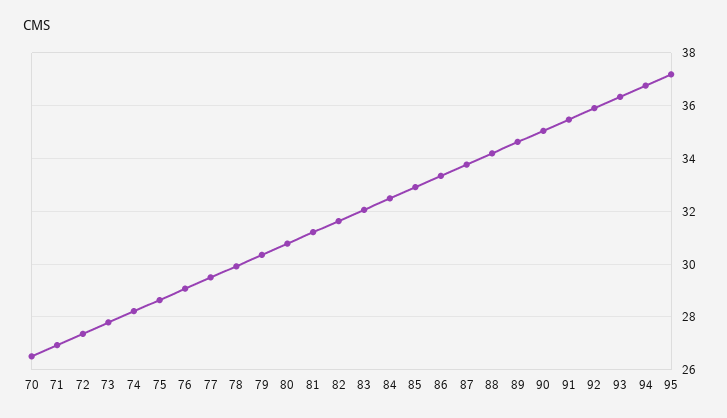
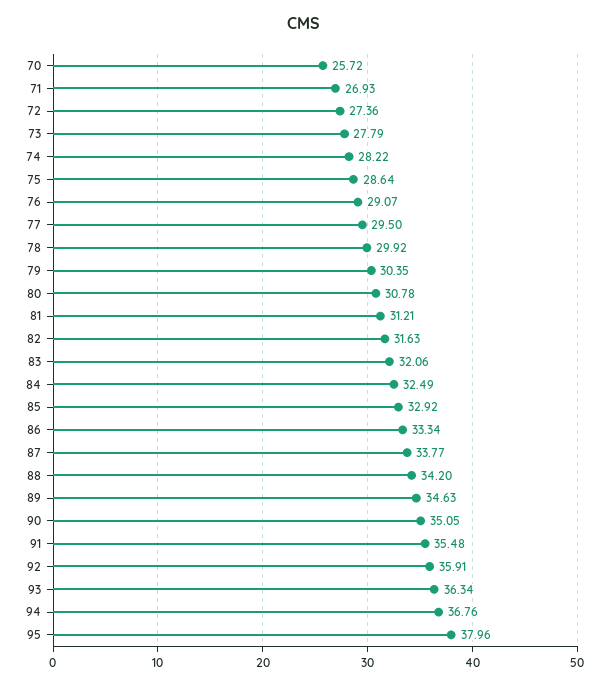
  {
-   "70": 26.5,
+   "70": 25.72,
    "71": 26.93,
    "72": 27.36,
    "73": 27.79,
    "74": 28.22,
    "75": 28.64,
    "76": 29.07,
    "77": 29.5,
    "78": 29.92,
    "79": 30.35,
    "80": 30.78,
    "81": 31.21,
    "82": 31.63,
    "83": 32.06,
    "84": 32.49,
    "85": 32.92,
    "86": 33.34,
    "87": 33.77,
    "88": 34.2,
    "89": 34.63,
    "90": 35.05,
    "91": 35.48,
    "92": 35.91,
    "93": 36.34,
    "94": 36.76,
-   "95": 37.25
+   "95": 37.96
  }

